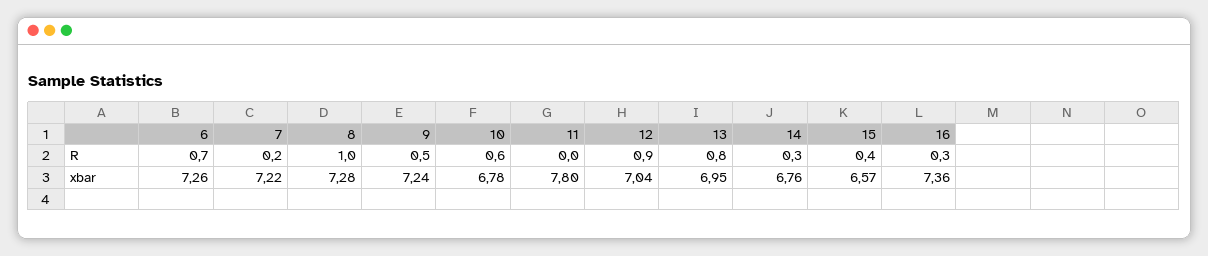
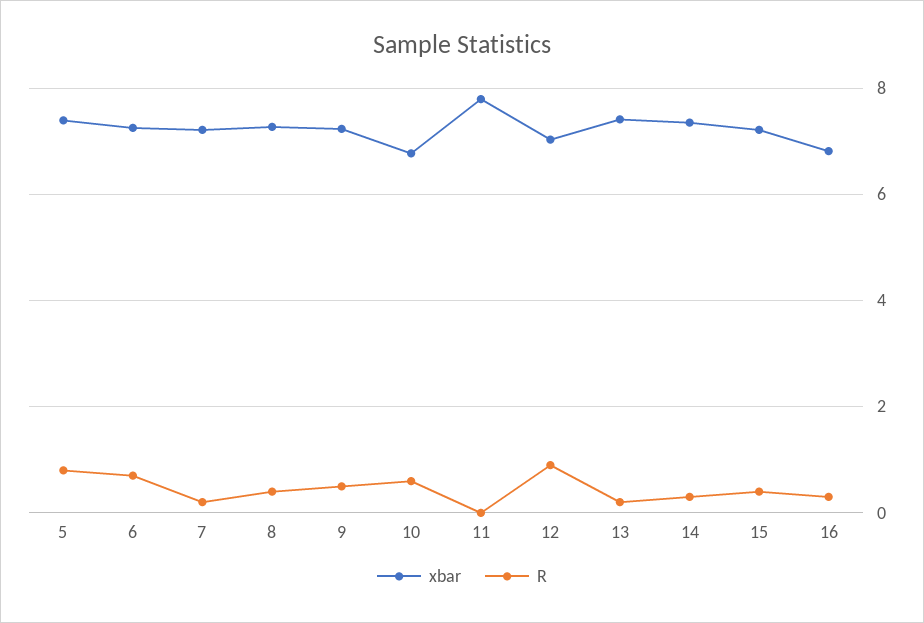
  {
    "R": {
      "6": 0.7,
      "7": 0.2,
-     "8": 1,
+     "8": 0.4,
      "9": 0.5,
      "10": 0.6,
      "11": 0,
      "12": 0.9,
-     "13": 0.8,
+     "13": 0.2,
      "14": 0.3,
      "15": 0.4,
-     "16": 0.3
+     "16": 0.3,
+     "5": 0.8
    },
    "xbar": {
      "6": 7.26,
      "7": 7.22,
      "8": 7.28,
      "9": 7.24,
      "10": 6.78,
      "11": 7.8,
      "12": 7.04,
-     "13": 6.95,
+     "13": 7.4,
-     "14": 6.76,
+     "14": 7.4,
-     "15": 6.57,
+     "15": 7.2,
-     "16": 7.36
+     "16": 6.8,
+     "5": 7.4
    }
  }

